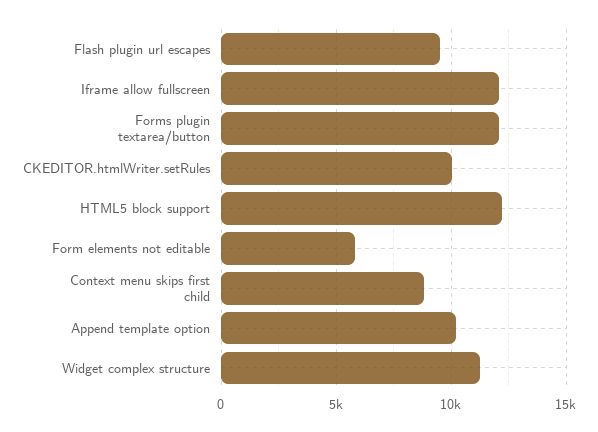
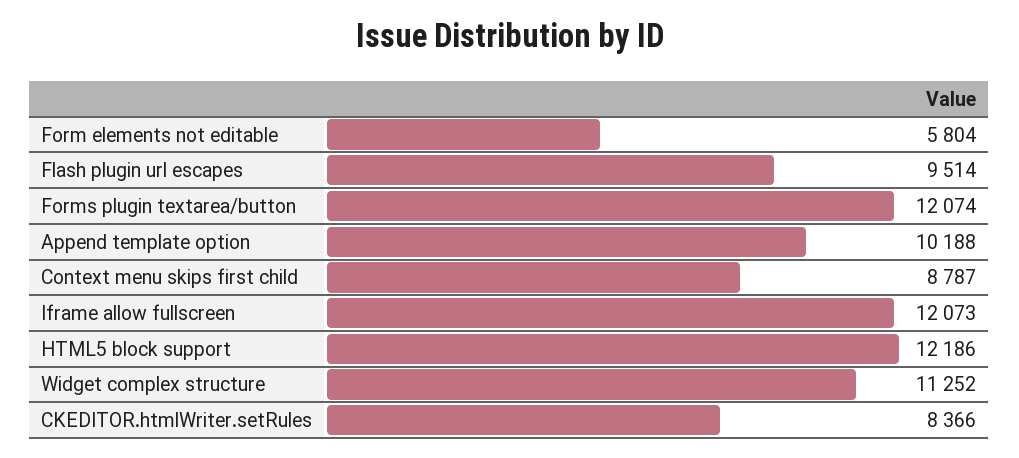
  {
    "Flash plugin url escapes": 9514,
    "Iframe allow fullscreen": 12073,
    "Forms plugin textarea/button": 12074,
-   "CKEDITOR.htmlWriter.setRules": 10000,
+   "CKEDITOR.htmlWriter.setRules": 8366,
    "HTML5 block support": 12186,
    "Form elements not editable": 5804,
    "Context menu skips first child": 8787,
    "Append template option": 10188,
    "Widget complex structure": 11252
  }

